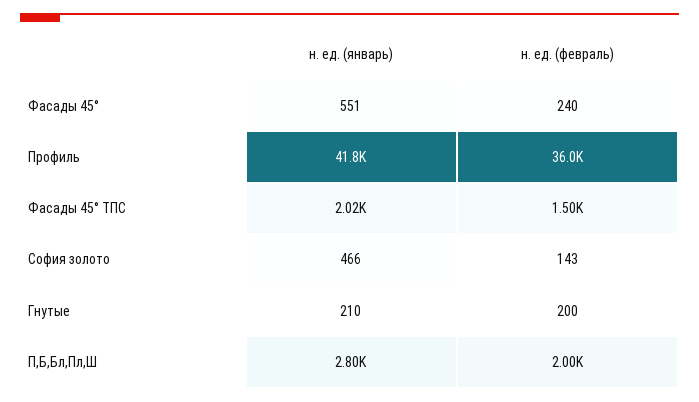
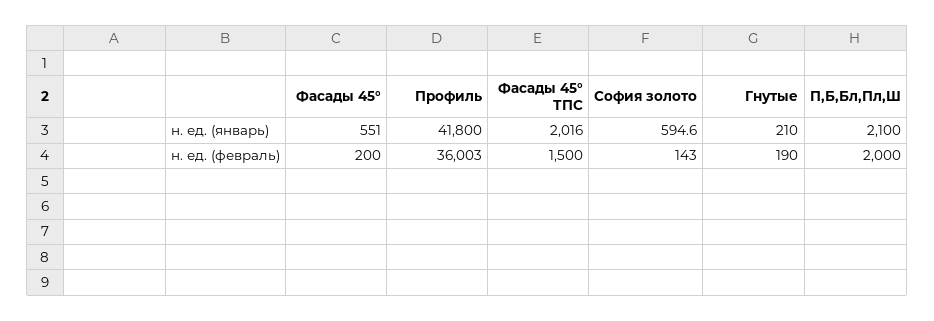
  {
    "н. ед. (январь)": {
      "Фасады 45°": 551,
      "Профиль": 41800,
      "Фасады 45° ТПС": 2016,
-     "София золото": 466,
+     "София золото": 594.6,
      "Гнутые": 210,
-     "П,Б,Бл,Пл,Ш": 2800
+     "П,Б,Бл,Пл,Ш": 2100
    },
    "н. ед. (февраль)": {
-     "Фасады 45°": 240,
+     "Фасады 45°": 200,
      "Профиль": 36003,
      "Фасады 45° ТПС": 1500,
      "София золото": 143,
-     "Гнутые": 200,
+     "Гнутые": 190,
      "П,Б,Бл,Пл,Ш": 2000
    }
  }

